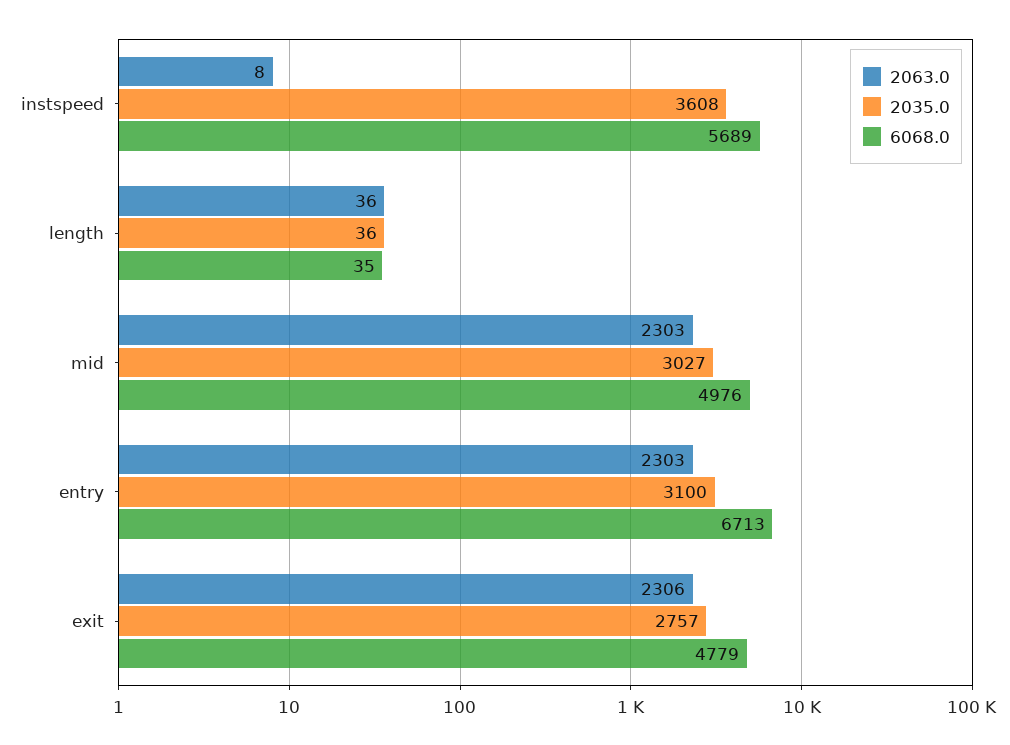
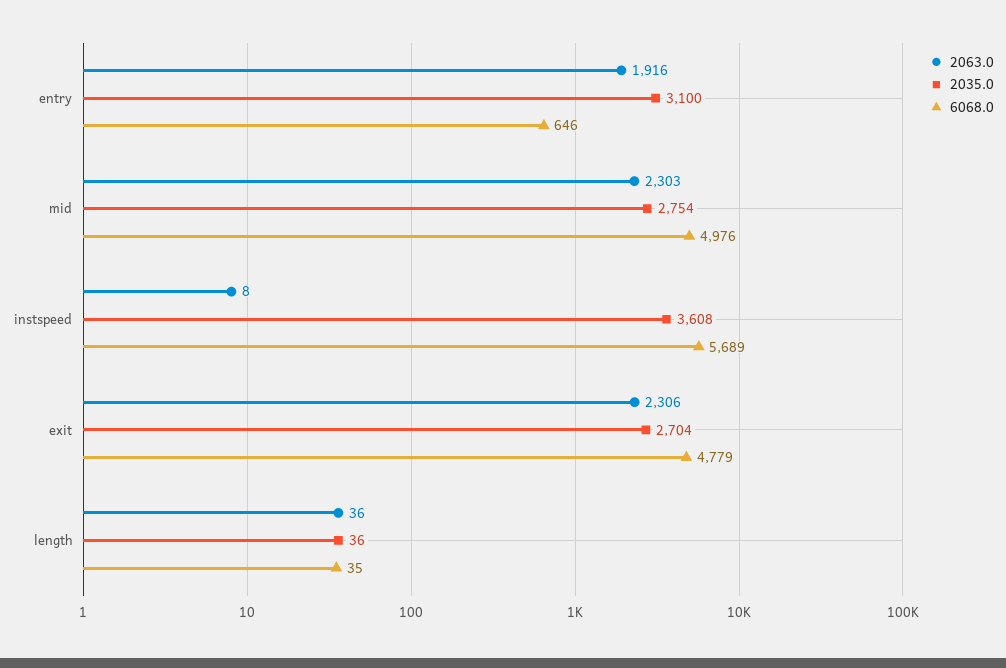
  {
    "2063.0": {
      "instspeed": 8,
      "length": 36,
      "mid": 2303,
-     "entry": 2303,
+     "entry": 1916,
      "exit": 2306
    },
    "2035.0": {
      "instspeed": 3608,
      "length": 36,
-     "mid": 3027,
+     "mid": 2754,
      "entry": 3100,
-     "exit": 2757
+     "exit": 2704
    },
    "6068.0": {
      "instspeed": 5689,
      "length": 35,
      "mid": 4976,
-     "entry": 6713,
+     "entry": 646,
      "exit": 4779
    }
  }

